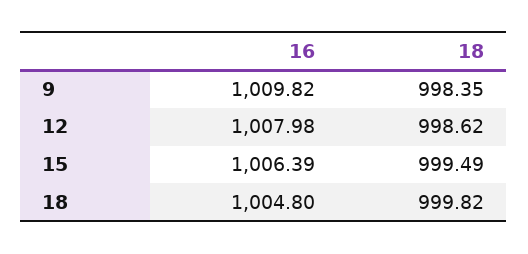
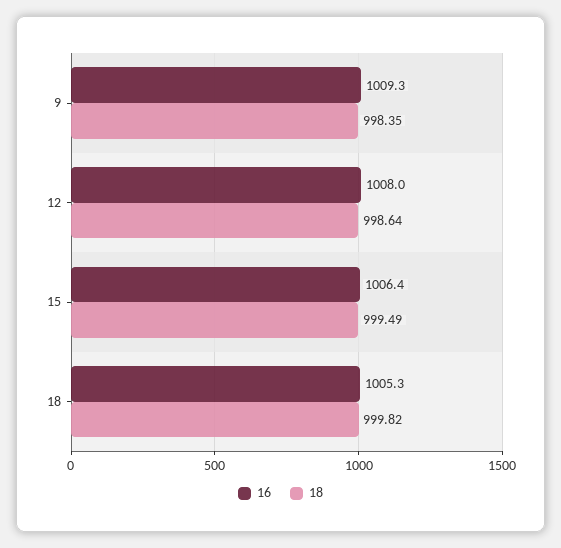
  {
    "16": {
-     "9": 1009.82,
+     "9": 1009.3,
      "12": 1007.98,
      "15": 1006.39,
-     "18": 1004.8
+     "18": 1005.3
    },
    "18": {
      "9": 998.35,
-     "12": 998.62,
+     "12": 998.64,
      "15": 999.49,
      "18": 999.82
    }
  }

